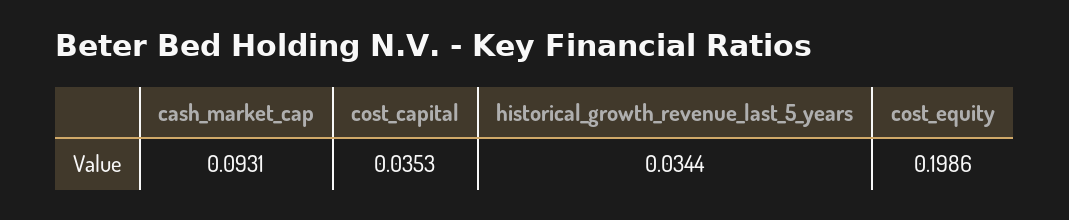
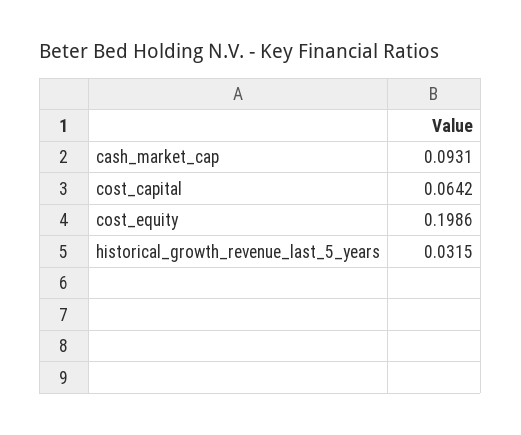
  {
    "cash_market_cap": 0.0931,
-   "cost_capital": 0.0353,
+   "cost_capital": 0.0642,
-   "historical_growth_revenue_last_5_years": 0.0344,
+   "historical_growth_revenue_last_5_years": 0.0315,
    "cost_equity": 0.1986
  }

